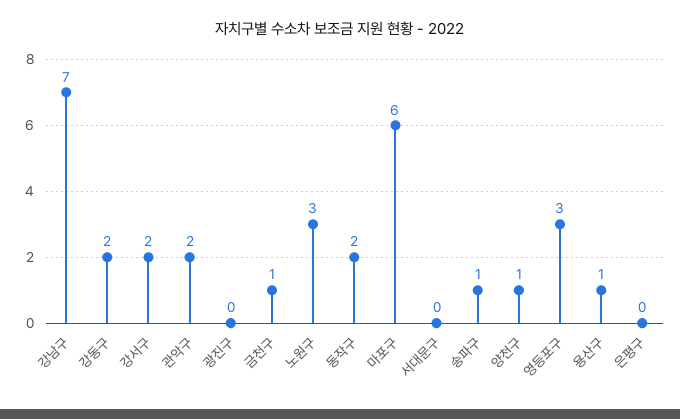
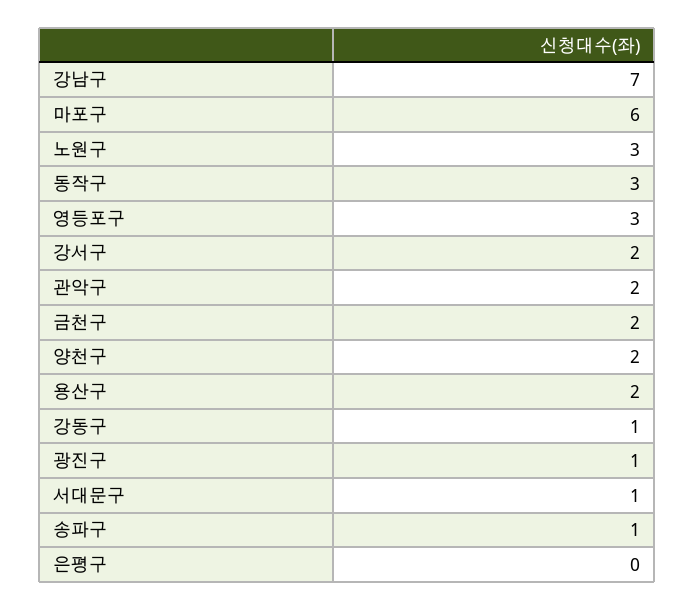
  {
    "강남구": 7,
-   "강동구": 2,
+   "강동구": 1,
    "강서구": 2,
    "관악구": 2,
-   "광진구": 0,
+   "광진구": 1,
-   "금천구": 1,
+   "금천구": 2,
    "노원구": 3,
-   "동작구": 2,
+   "동작구": 3,
    "마포구": 6,
-   "서대문구": 0,
+   "서대문구": 1,
    "송파구": 1,
-   "양천구": 1,
+   "양천구": 2,
    "영등포구": 3,
-   "용산구": 1,
+   "용산구": 2,
    "은평구": 0
  }

